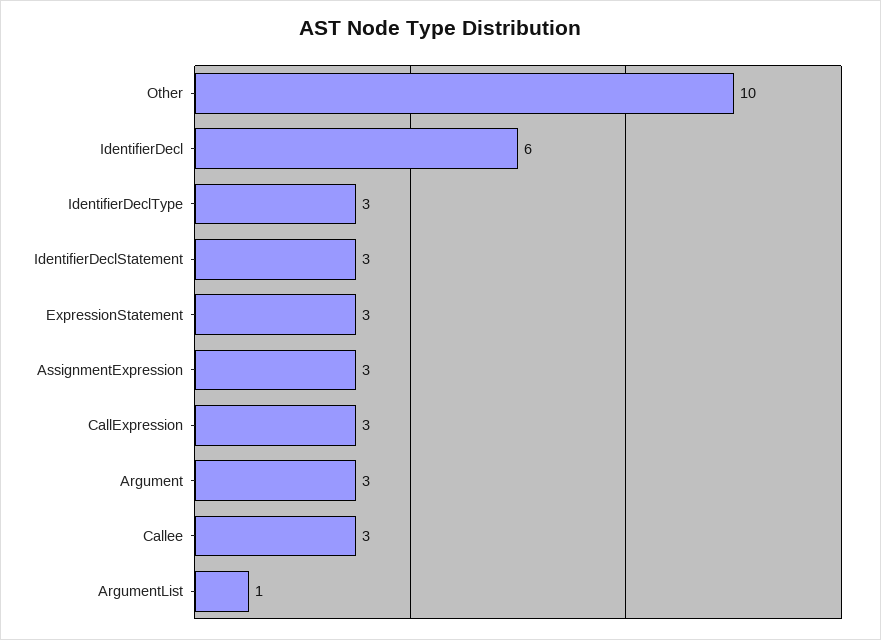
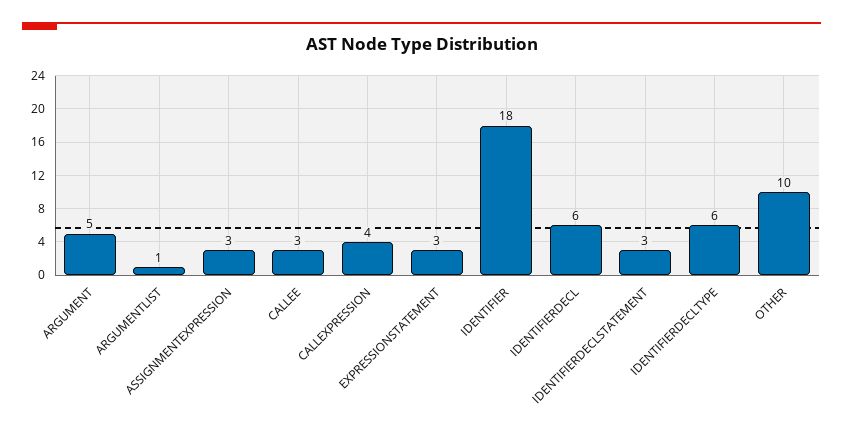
  {
    "Other": 10,
    "IdentifierDecl": 6,
-   "IdentifierDeclType": 3,
+   "IdentifierDeclType": 6,
    "IdentifierDeclStatement": 3,
    "ExpressionStatement": 3,
    "AssignmentExpression": 3,
-   "CallExpression": 3,
+   "CallExpression": 4,
-   "Argument": 3,
+   "Argument": 5,
    "Callee": 3,
-   "ArgumentList": 1
+   "ArgumentList": 1,
+   "IDENTIFIER": 18
  }

